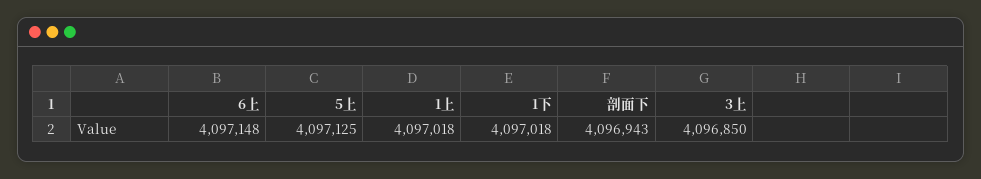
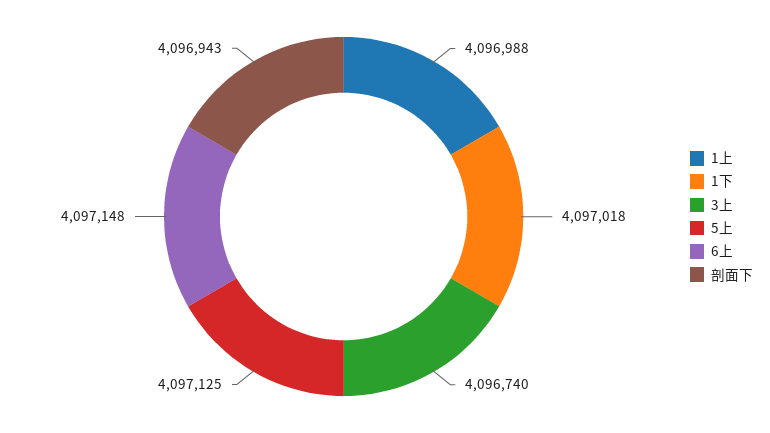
  {
    "6上": 4097148,
    "5上": 4097125,
-   "1上": 4097018,
+   "1上": 4096988,
    "1下": 4097018,
    "剖面下": 4096943,
-   "3上": 4096850
+   "3上": 4096740
  }

